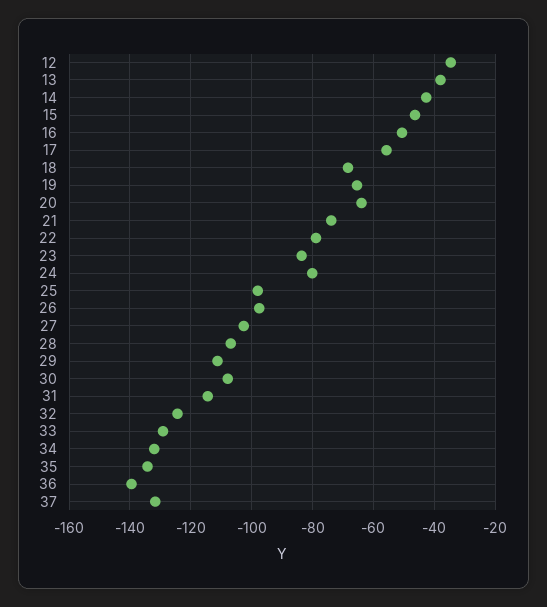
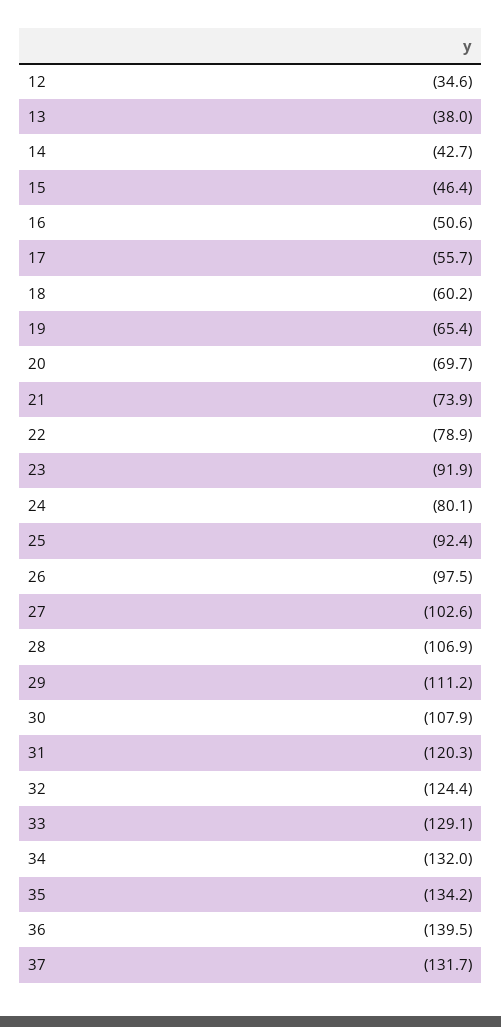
  {
    "12": -34.6,
    "13": -38,
    "14": -42.7,
    "15": -46.4,
    "16": -50.6,
    "17": -55.7,
-   "18": -68,
+   "18": -60.2,
    "19": -65.4,
-   "20": -64,
+   "20": -69.7,
    "21": -73.9,
    "22": -78.9,
-   "23": -84,
+   "23": -91.9,
    "24": -80.1,
-   "25": -98,
+   "25": -92.4,
    "26": -97.5,
    "27": -102.6,
    "28": -106.9,
    "29": -111.2,
    "30": -107.9,
-   "31": -114,
+   "31": -120.3,
    "32": -124.4,
    "33": -129.1,
    "34": -132,
    "35": -134.2,
    "36": -139.5,
    "37": -131.7
  }

